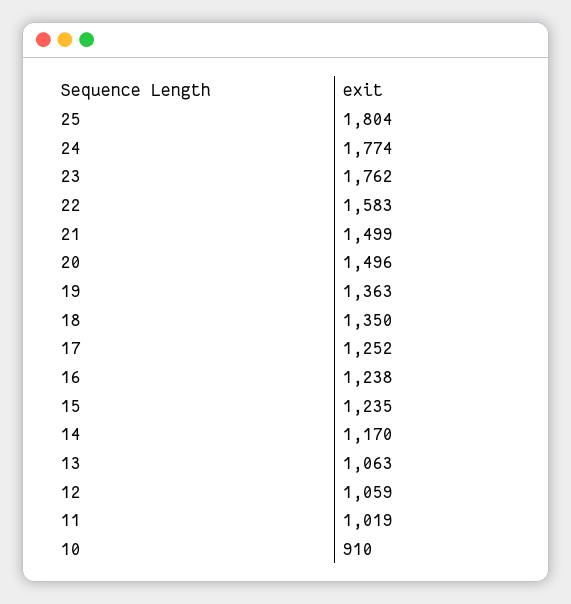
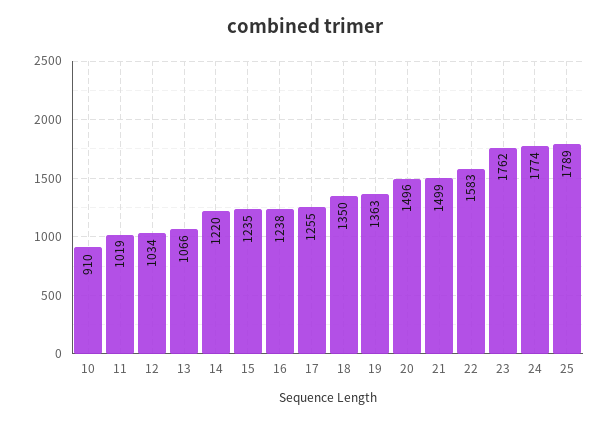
  {
-   "25": 1804,
+   "25": 1789,
    "24": 1774,
    "23": 1762,
    "22": 1583,
    "21": 1499,
    "20": 1496,
    "19": 1363,
    "18": 1350,
-   "17": 1252,
+   "17": 1255,
    "16": 1238,
    "15": 1235,
-   "14": 1170,
+   "14": 1220,
-   "13": 1063,
+   "13": 1066,
-   "12": 1059,
+   "12": 1034,
    "11": 1019,
    "10": 910
  }

